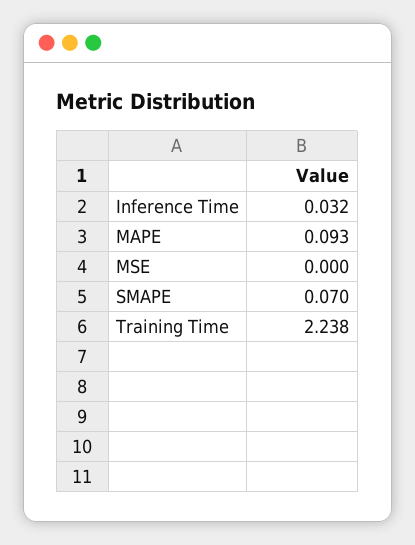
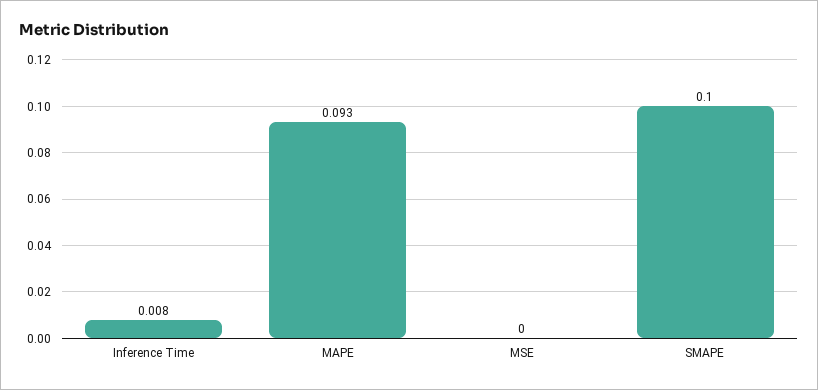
  {
-   "Inference Time": 0.032,
+   "Inference Time": 0.008,
    "MAPE": 0.093,
    "MSE": 0,
-   "SMAPE": 0.07,
+   "SMAPE": 0.1
-   "Training Time": 2.238
  }

